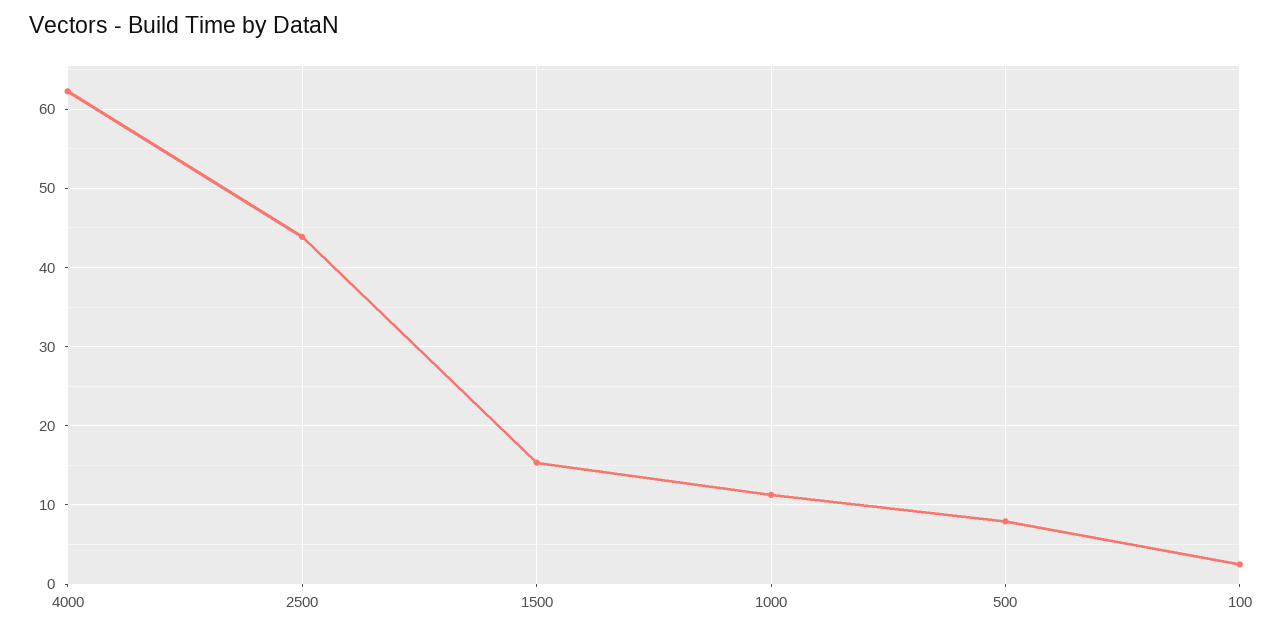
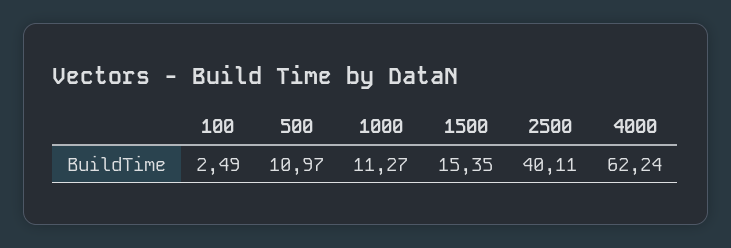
  {
    "4000": 62.24,
-   "2500": 44,
+   "2500": 40.11,
    "1500": 15.35,
    "1000": 11.27,
-   "500": 8,
+   "500": 10.97,
    "100": 2.49
  }

